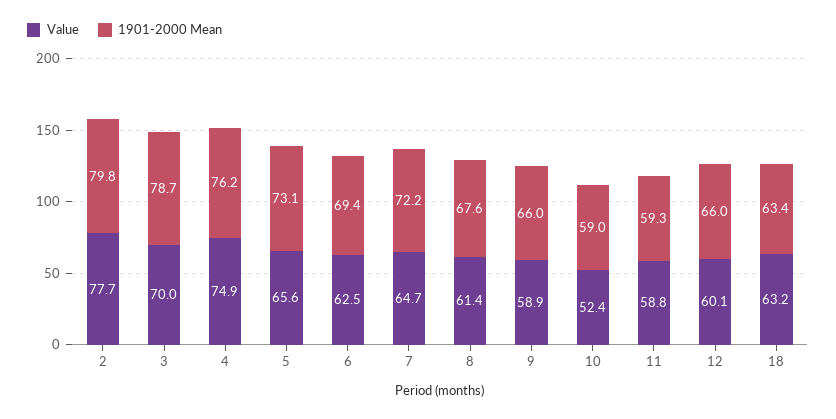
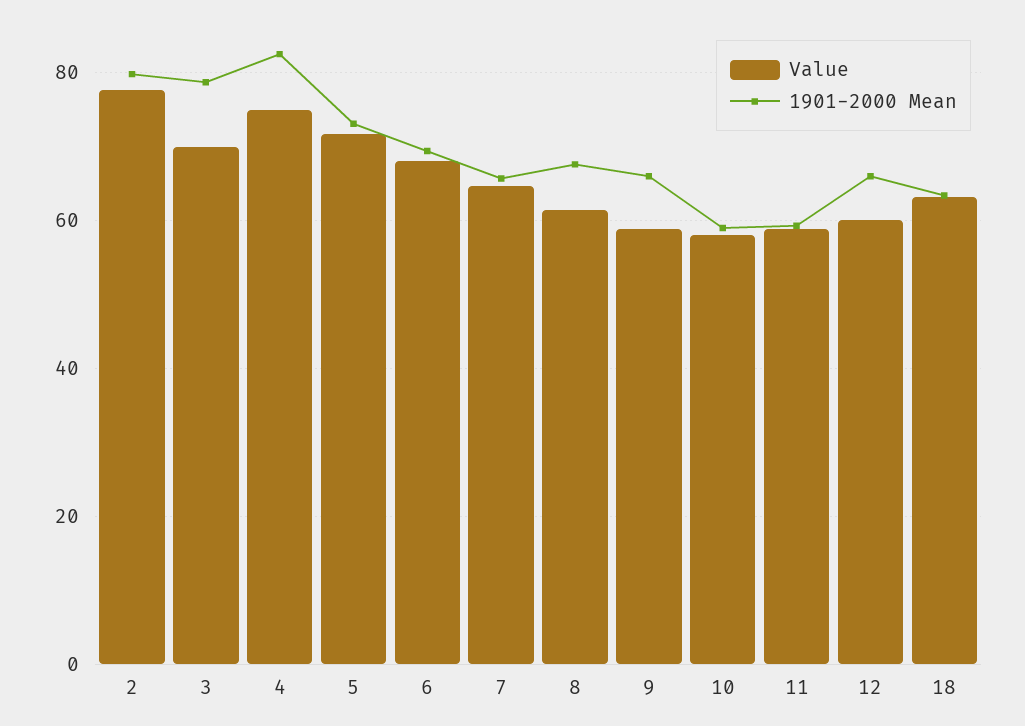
  {
    "Value": {
      "2": 77.7,
      "3": 70,
      "4": 74.9,
-     "5": 65.6,
+     "5": 72,
-     "6": 62.5,
+     "6": 68,
      "7": 64.7,
      "8": 61.4,
      "9": 58.9,
-     "10": 52.4,
+     "10": 58,
      "11": 58.8,
      "12": 60.1,
      "18": 63.2
    },
    "1901-2000 Mean": {
      "2": 79.8,
      "3": 78.7,
-     "4": 76.2,
+     "4": 82,
      "5": 73.1,
      "6": 69.4,
-     "7": 72.2,
+     "7": 66,
      "8": 67.6,
      "9": 66,
      "10": 59,
      "11": 59.3,
      "12": 66,
      "18": 63.4
    }
  }

